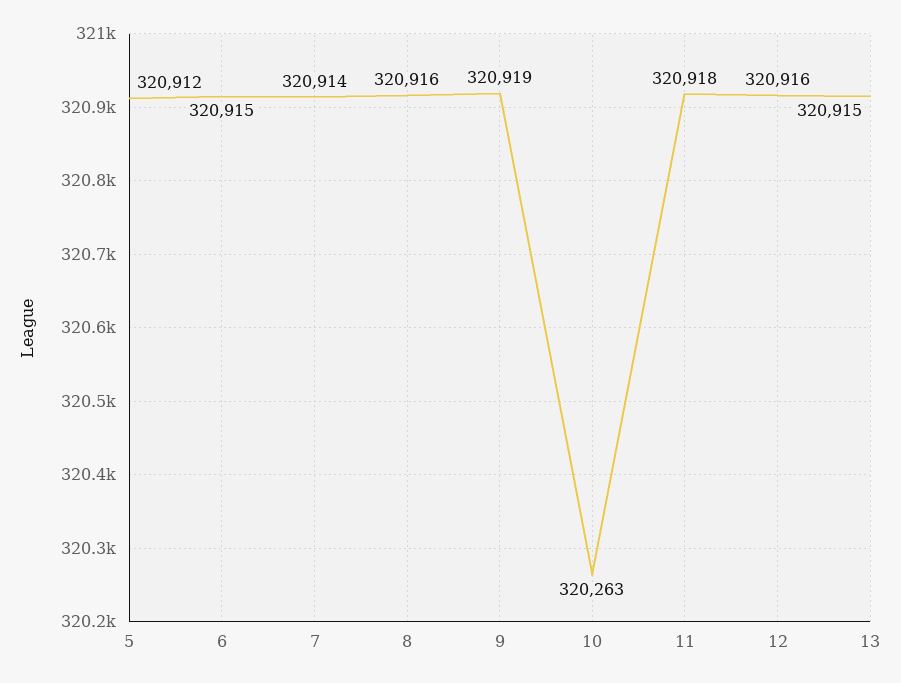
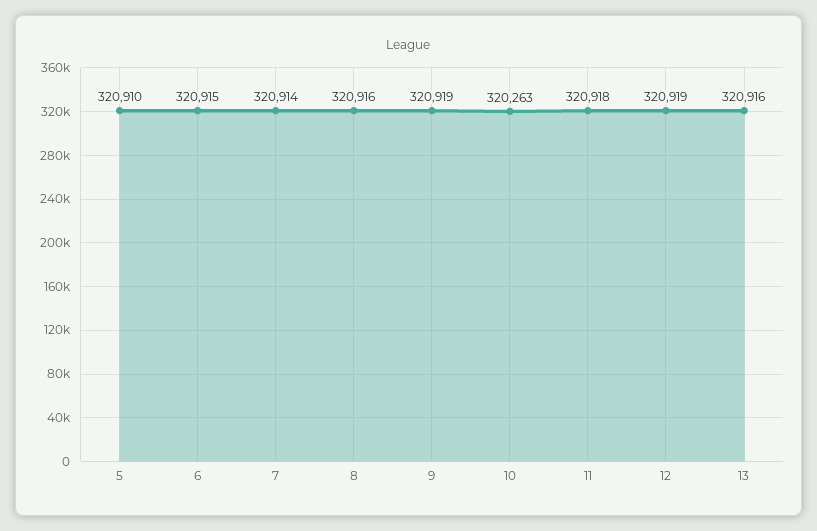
  {
-   "5": 320912,
+   "5": 320910,
    "6": 320915,
    "7": 320914,
    "8": 320916,
    "9": 320919,
    "10": 320263,
    "11": 320918,
-   "12": 320916,
+   "12": 320919,
-   "13": 320915
+   "13": 320916
  }

